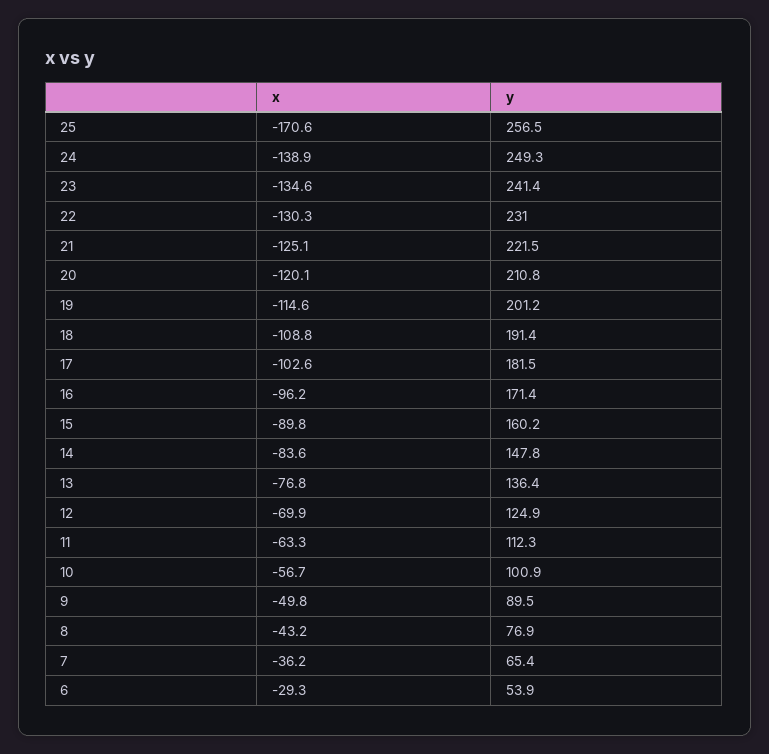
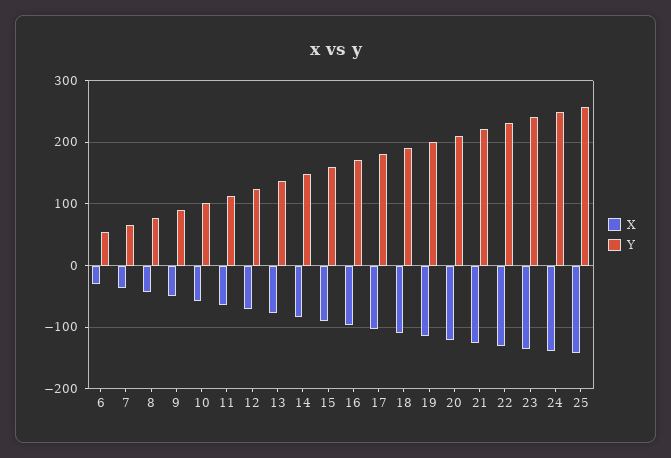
  {
    "x": {
-     "25": -170.6,
+     "25": -140,
      "24": -138.9,
      "23": -134.6,
      "22": -130.3,
      "21": -125.1,
      "20": -120.1,
      "19": -114.6,
      "18": -108.8,
      "17": -102.6,
      "16": -96.2,
      "15": -89.8,
      "14": -83.6,
      "13": -76.8,
      "12": -69.9,
      "11": -63.3,
      "10": -56.7,
      "9": -49.8,
      "8": -43.2,
      "7": -36.2,
      "6": -29.3
    },
    "y": {
      "25": 256.5,
      "24": 249.3,
      "23": 241.4,
      "22": 231,
      "21": 221.5,
      "20": 210.8,
      "19": 201.2,
      "18": 191.4,
      "17": 181.5,
      "16": 171.4,
      "15": 160.2,
      "14": 147.8,
      "13": 136.4,
      "12": 124.9,
      "11": 112.3,
      "10": 100.9,
      "9": 89.5,
      "8": 76.9,
      "7": 65.4,
      "6": 53.9
    }
  }

